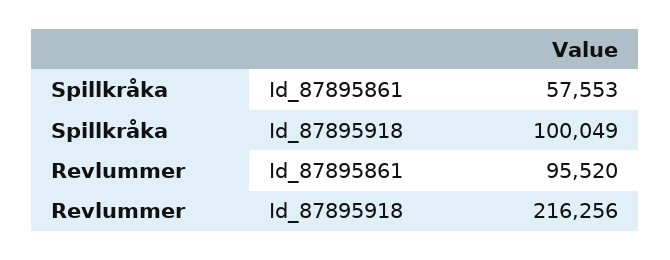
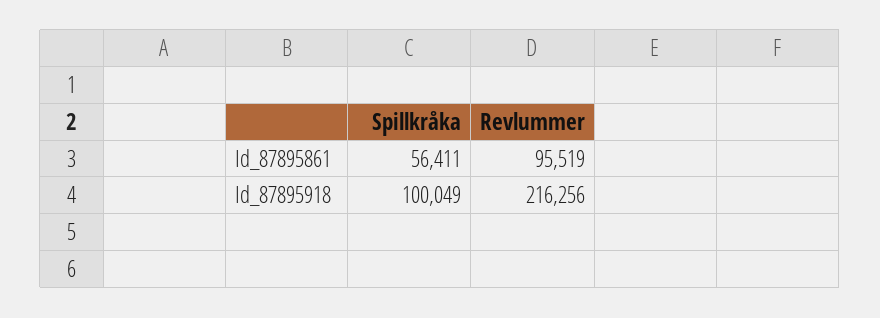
  {
    "Spillkråka": {
-     "Id_87895861": 57553,
+     "Id_87895861": 56411,
      "Id_87895918": 100049
    },
    "Revlummer": {
-     "Id_87895861": 95520,
+     "Id_87895861": 95519,
      "Id_87895918": 216256
    }
  }

